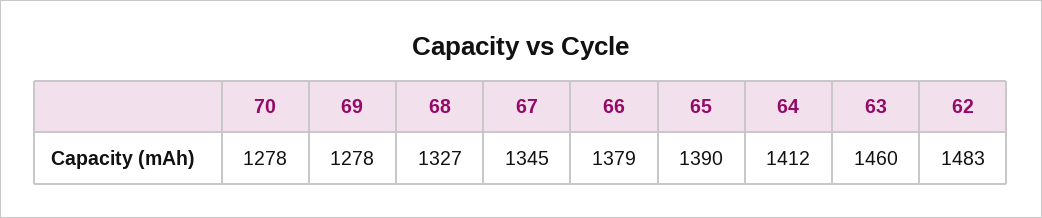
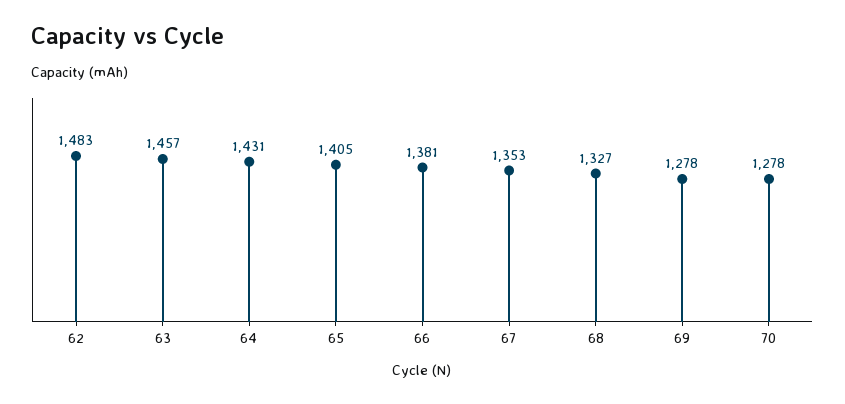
  {
    "70": 1278,
    "69": 1278,
    "68": 1327,
-   "67": 1345,
+   "67": 1353,
-   "66": 1379,
+   "66": 1381,
-   "65": 1390,
+   "65": 1405,
-   "64": 1412,
+   "64": 1431,
-   "63": 1460,
+   "63": 1457,
    "62": 1483
  }

